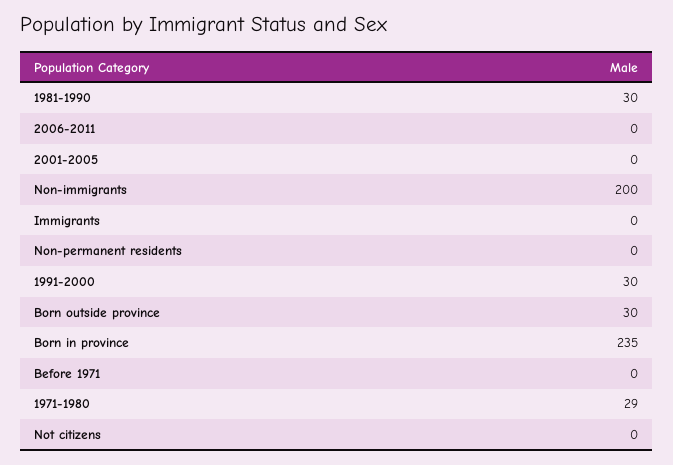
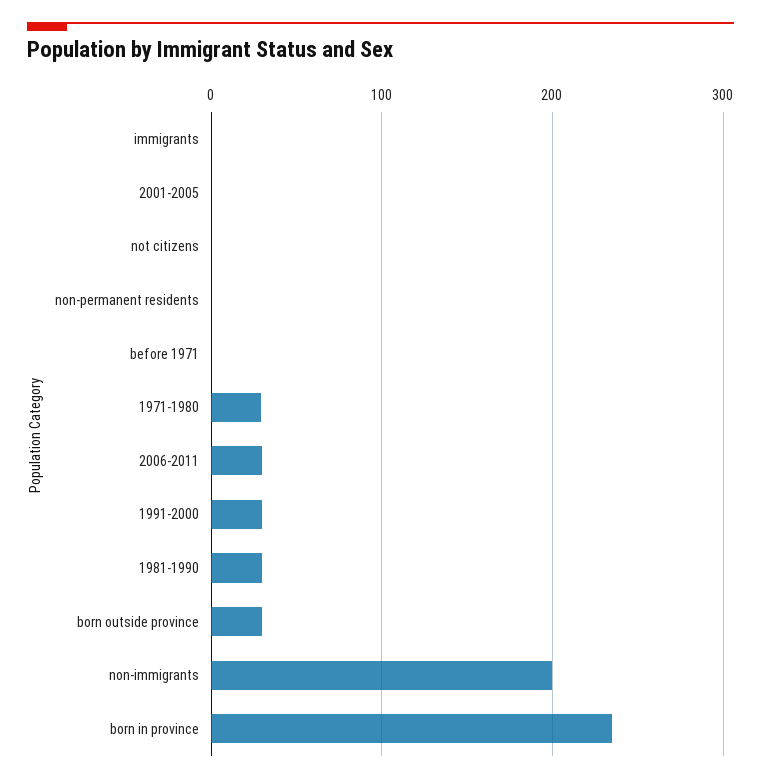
  {
    "1981-1990": 30,
-   "2006-2011": 0,
+   "2006-2011": 30,
    "2001-2005": 0,
    "Non-immigrants": 200,
    "Immigrants": 0,
    "Non-permanent residents": 0,
    "1991-2000": 30,
    "Born outside province": 30,
    "Born in province": 235,
    "Before 1971": 0,
    "1971-1980": 29,
    "Not citizens": 0
  }

